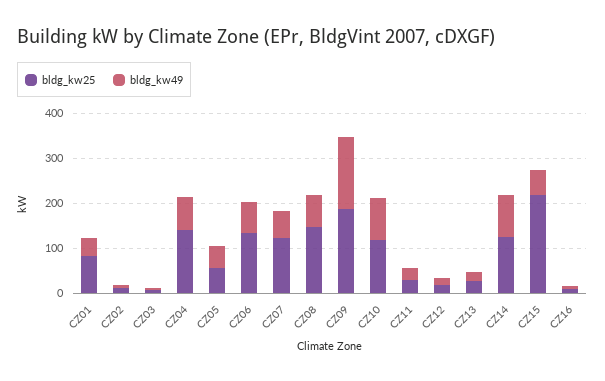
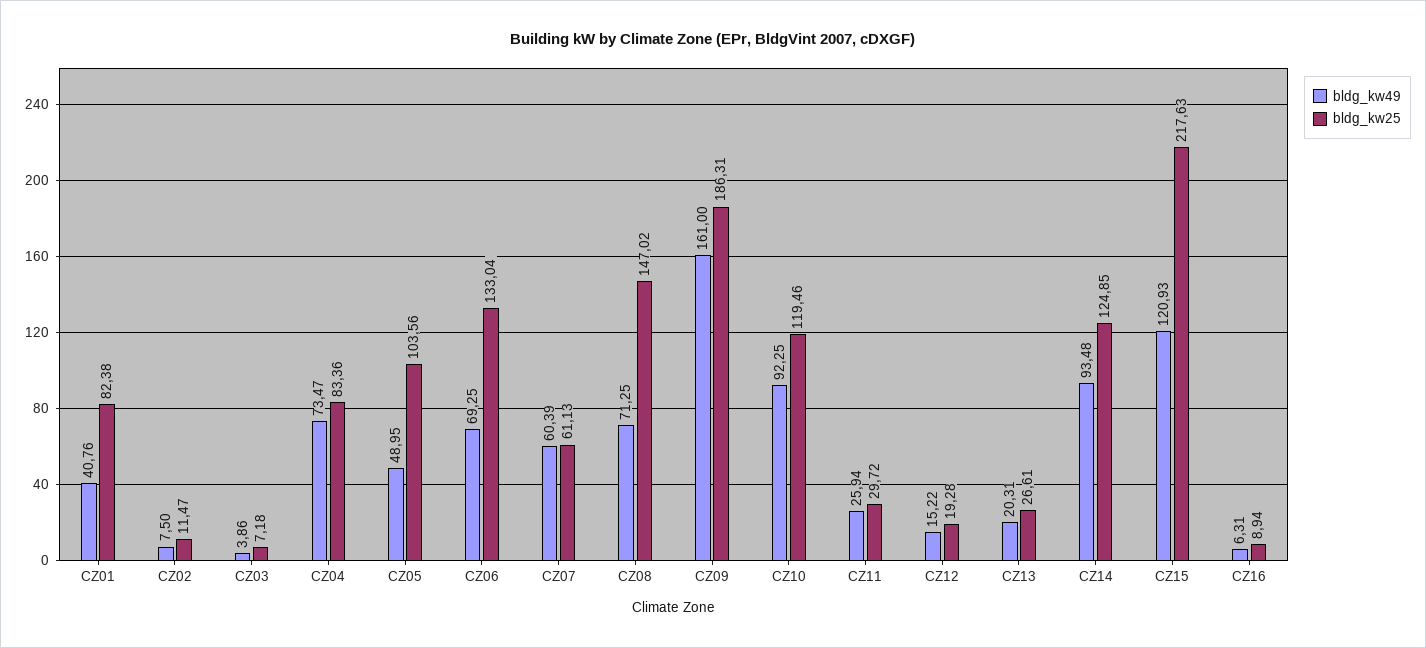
  {
    "bldg_kw25": {
      "CZ01": 82.38,
      "CZ02": 11.47,
      "CZ03": 7.18,
-     "CZ04": 140,
+     "CZ04": 83.36,
-     "CZ05": 60,
+     "CZ05": 103.56,
      "CZ06": 133.04,
-     "CZ07": 120,
+     "CZ07": 61.13,
      "CZ08": 147.02,
      "CZ09": 186.31,
      "CZ10": 119.46,
      "CZ11": 29.72,
      "CZ12": 19.28,
      "CZ13": 26.61,
      "CZ14": 124.85,
      "CZ15": 217.63,
      "CZ16": 8.94
    },
    "bldg_kw49": {
      "CZ01": 40.76,
      "CZ02": 7.5,
      "CZ03": 3.86,
      "CZ04": 73.47,
      "CZ05": 48.95,
      "CZ06": 69.25,
      "CZ07": 60.39,
      "CZ08": 71.25,
      "CZ09": 161,
      "CZ10": 92.25,
      "CZ11": 25.94,
      "CZ12": 15.22,
      "CZ13": 20.31,
      "CZ14": 93.48,
-     "CZ15": 60,
+     "CZ15": 120.93,
      "CZ16": 6.31
    }
  }

